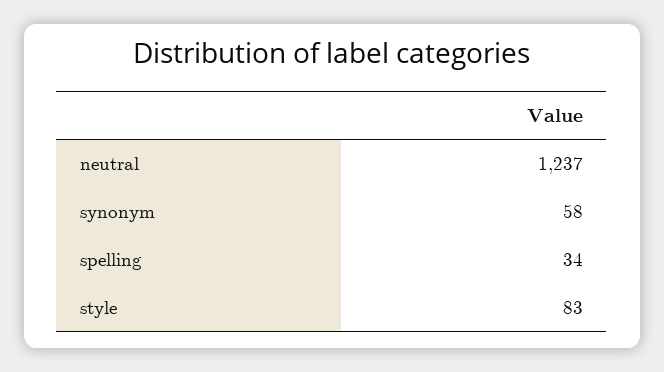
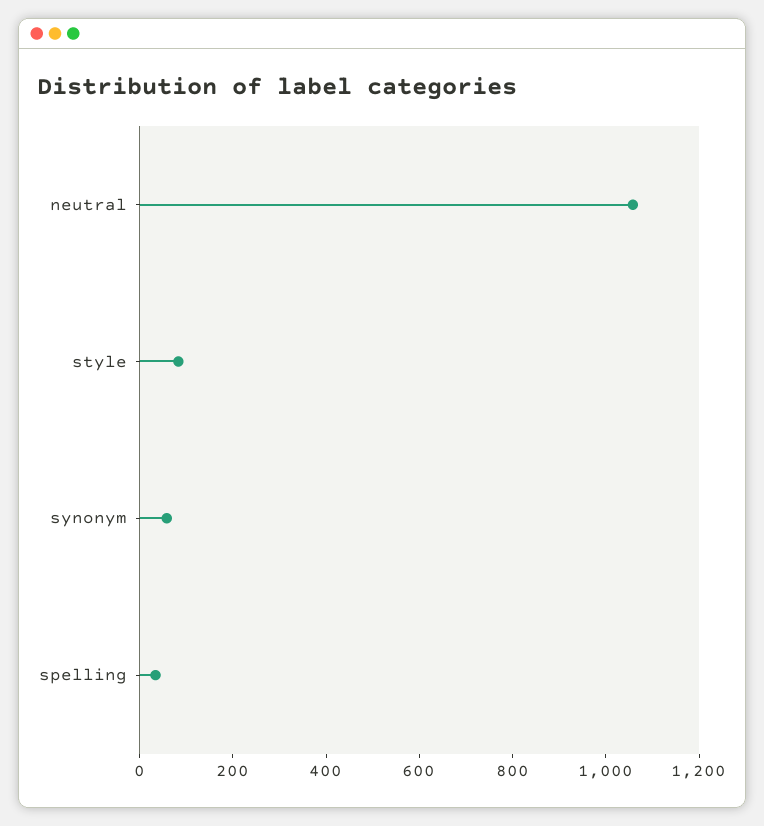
  {
-   "neutral": 1237,
+   "neutral": 1050,
    "synonym": 58,
    "spelling": 34,
    "style": 83
  }

